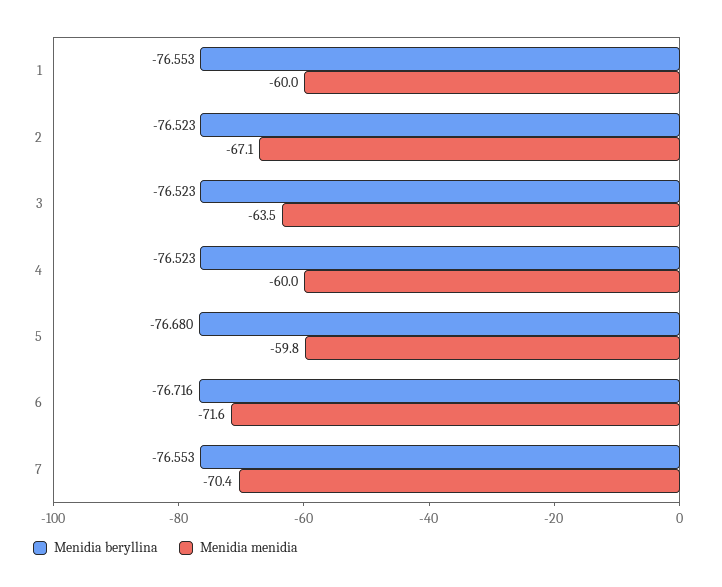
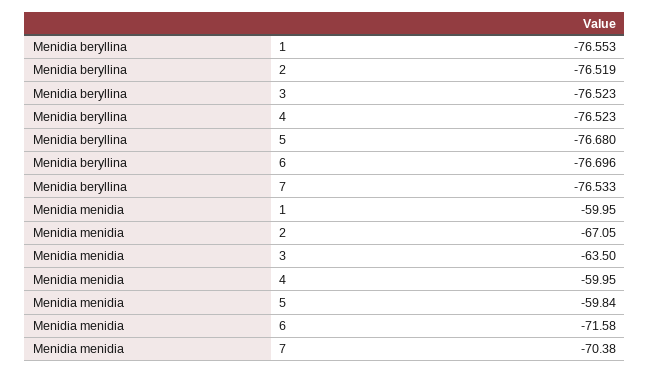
  {
    "Menidia beryllina": {
      "1": -76.553,
-     "2": -76.523,
+     "2": -76.519,
      "3": -76.523,
      "4": -76.523,
      "5": -76.68,
-     "6": -76.716,
+     "6": -76.696,
-     "7": -76.553
+     "7": -76.533
    },
    "Menidia menidia": {
      "1": -59.95,
      "2": -67.05,
      "3": -63.5,
      "4": -59.95,
      "5": -59.84,
      "6": -71.58,
      "7": -70.38
    }
  }

